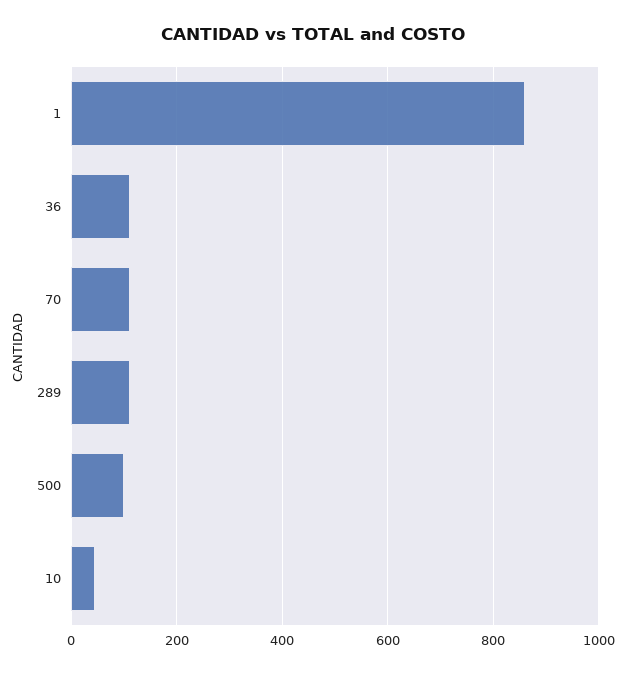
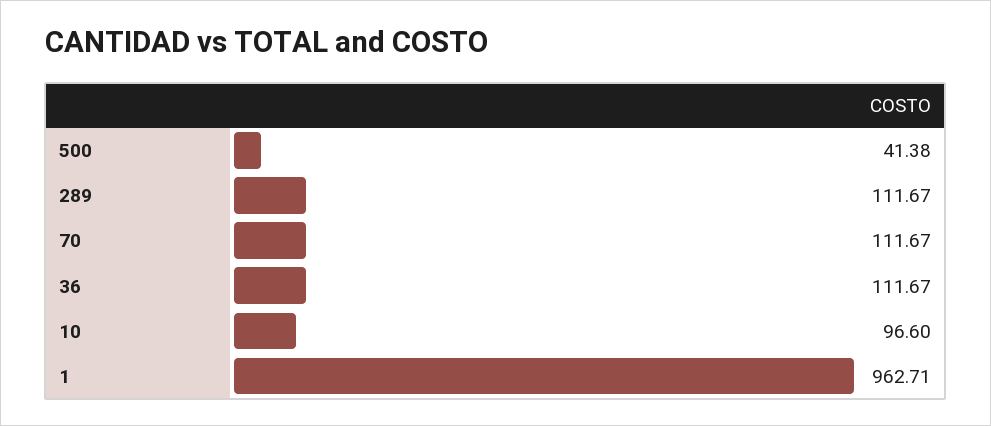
  {
-   "1": 860,
+   "1": 962.71,
    "36": 111.67,
    "70": 111.67,
    "289": 111.67,
-   "500": 100,
+   "500": 41.38,
-   "10": 40
+   "10": 96.6
  }

